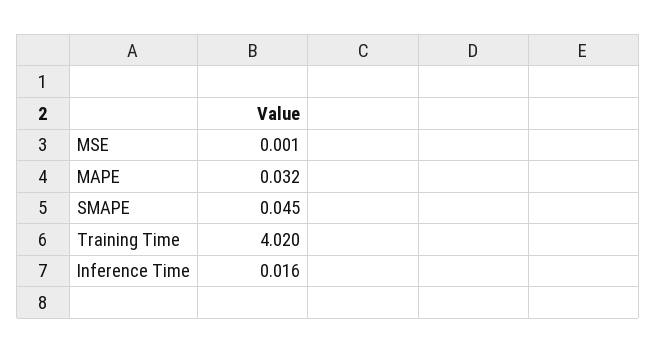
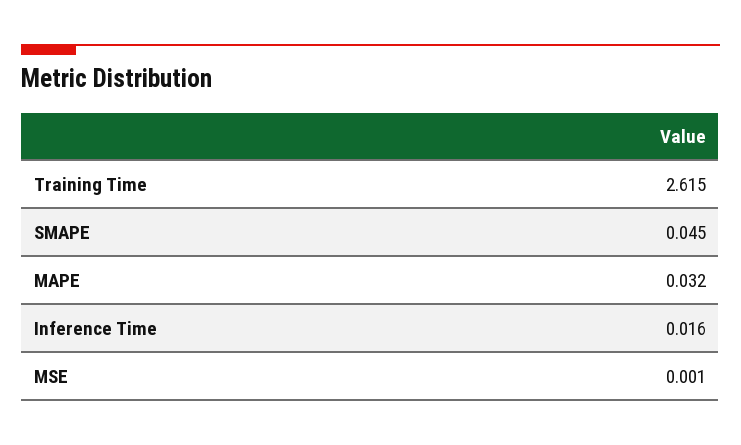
  {
    "MSE": 0.001,
    "MAPE": 0.032,
    "SMAPE": 0.045,
-   "Training Time": 4.02,
+   "Training Time": 2.615,
    "Inference Time": 0.016
  }

